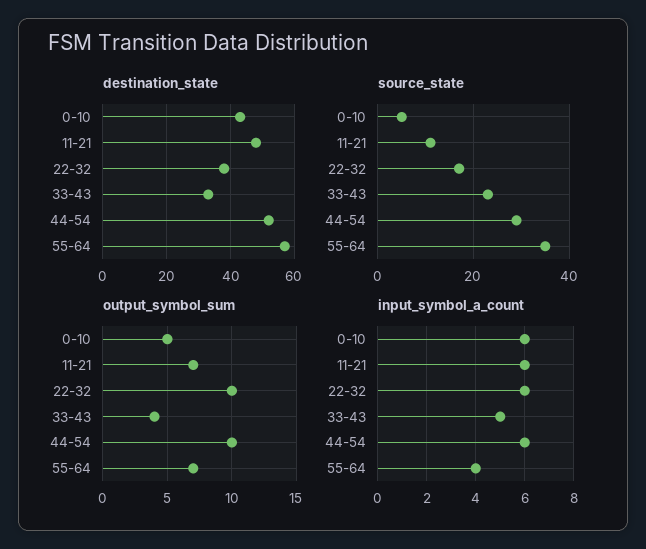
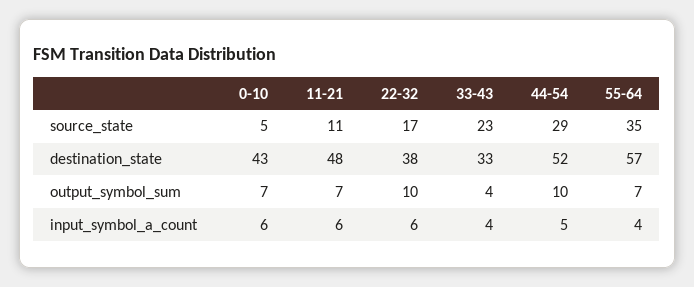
  {
    "destination_state": {
      "0-10": 43,
      "11-21": 48,
      "22-32": 38,
      "33-43": 33,
      "44-54": 52,
      "55-64": 57
    },
    "source_state": {
      "0-10": 5,
      "11-21": 11,
      "22-32": 17,
      "33-43": 23,
      "44-54": 29,
      "55-64": 35
    },
    "output_symbol_sum": {
-     "0-10": 5,
+     "0-10": 7,
      "11-21": 7,
      "22-32": 10,
      "33-43": 4,
      "44-54": 10,
      "55-64": 7
    },
    "input_symbol_a_count": {
      "0-10": 6,
      "11-21": 6,
      "22-32": 6,
-     "33-43": 5,
+     "33-43": 4,
-     "44-54": 6,
+     "44-54": 5,
      "55-64": 4
    }
  }

